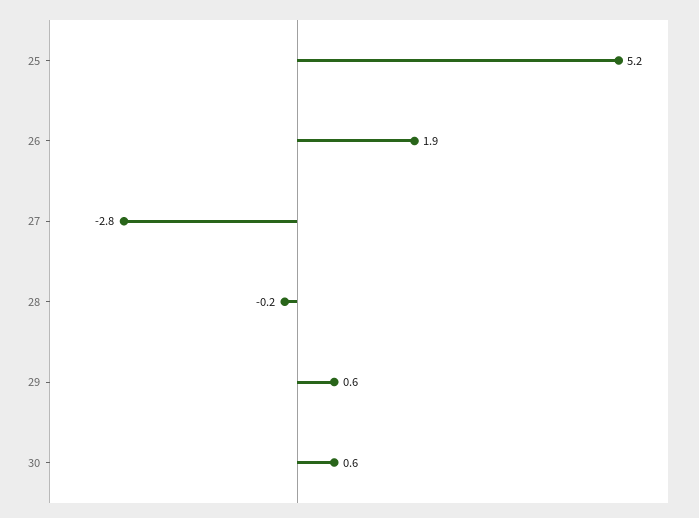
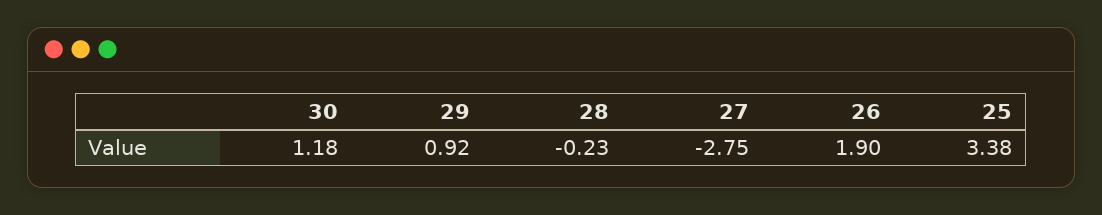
  {
-   "25": 5.2,
+   "25": 3.38,
    "26": 1.9,
    "27": -2.75,
    "28": -0.23,
-   "29": 0.6,
+   "29": 0.92,
-   "30": 0.6
+   "30": 1.18
  }

